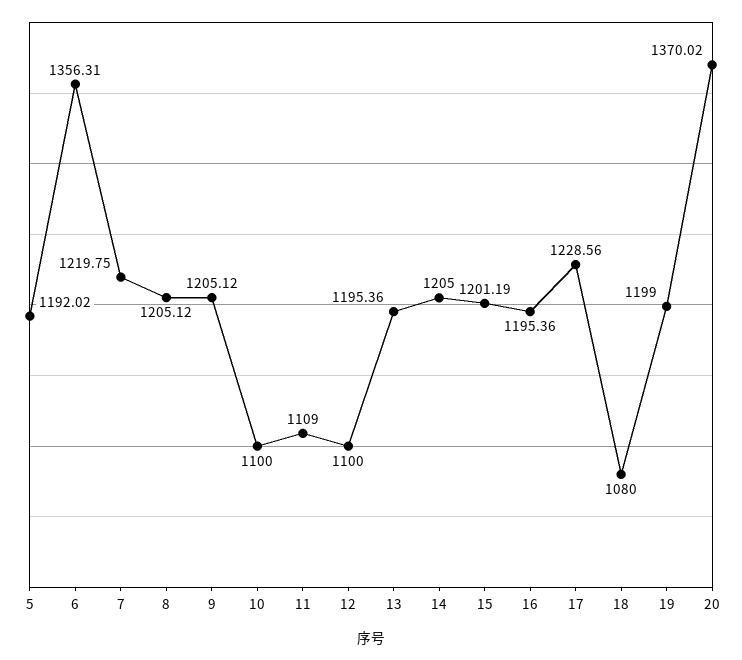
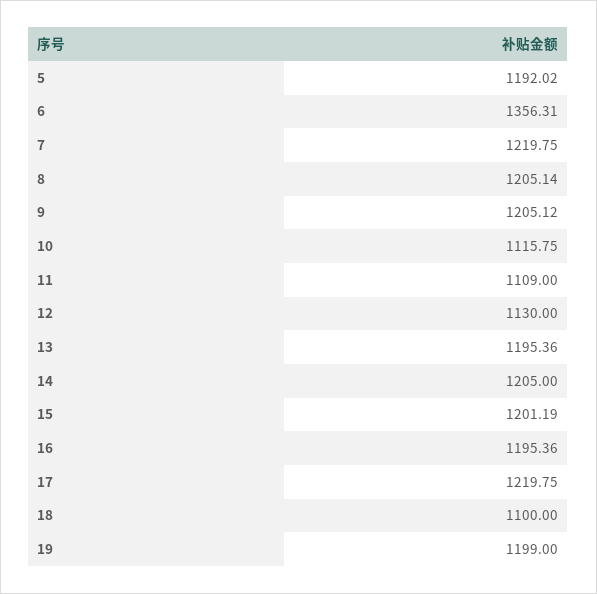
  {
    "5": 1192.02,
    "6": 1356.31,
    "7": 1219.75,
-   "8": 1205.12,
+   "8": 1205.14,
    "9": 1205.12,
-   "10": 1100,
+   "10": 1115.75,
    "11": 1109,
-   "12": 1100,
+   "12": 1130,
    "13": 1195.36,
    "14": 1205,
    "15": 1201.19,
    "16": 1195.36,
-   "17": 1228.56,
+   "17": 1219.75,
-   "18": 1080,
+   "18": 1100,
-   "19": 1199,
+   "19": 1199
-   "20": 1370.02
  }

